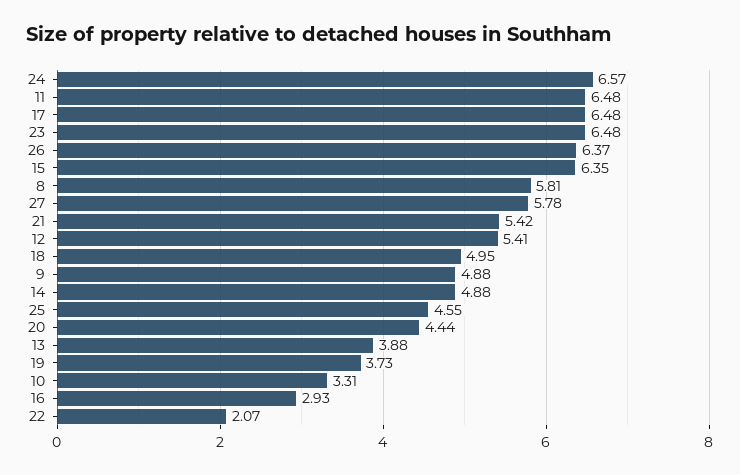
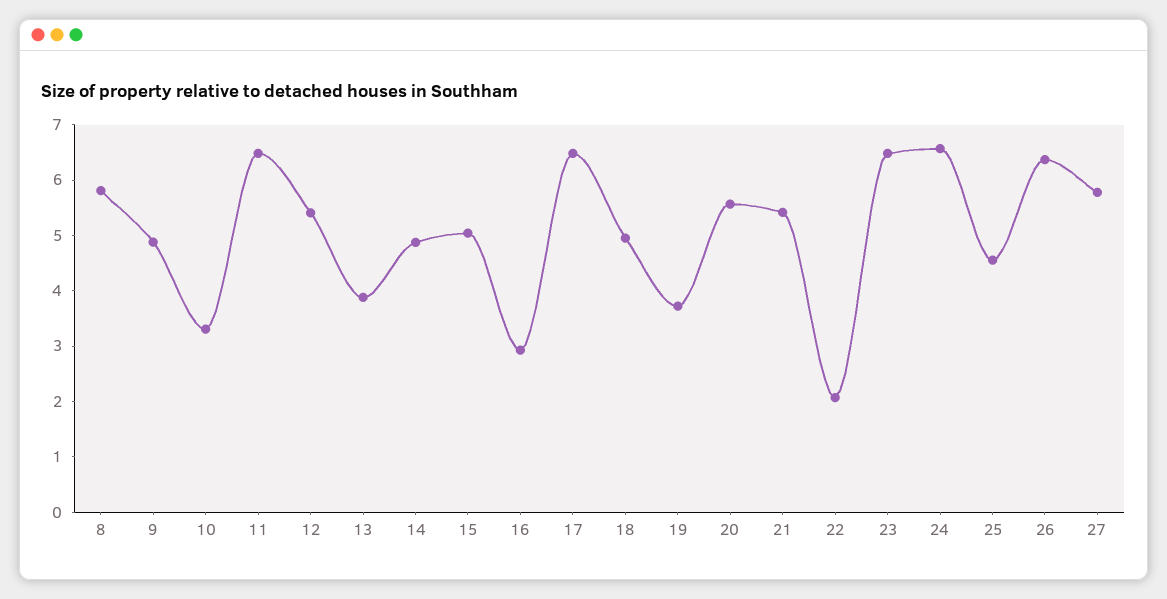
  {
    "24": 6.57,
    "11": 6.48,
    "17": 6.48,
    "23": 6.48,
    "26": 6.37,
-   "15": 6.35,
+   "15": 5,
    "8": 5.81,
    "27": 5.78,
    "21": 5.42,
    "12": 5.41,
    "18": 4.95,
    "9": 4.88,
    "14": 4.88,
    "25": 4.55,
-   "20": 4.44,
+   "20": 5.6,
    "13": 3.88,
    "19": 3.73,
    "10": 3.31,
    "16": 2.93,
    "22": 2.07
  }

